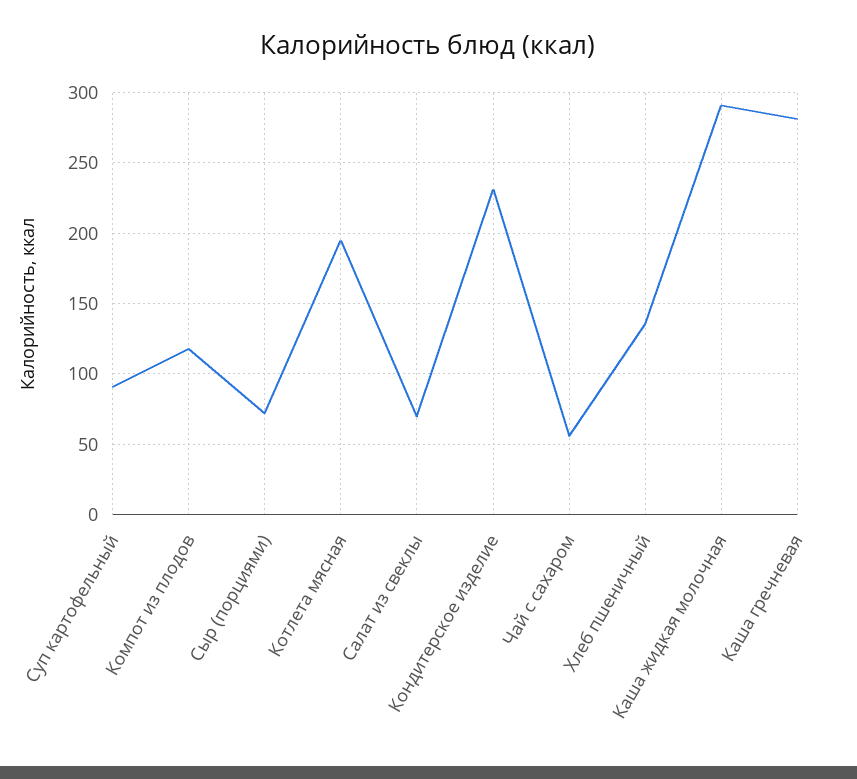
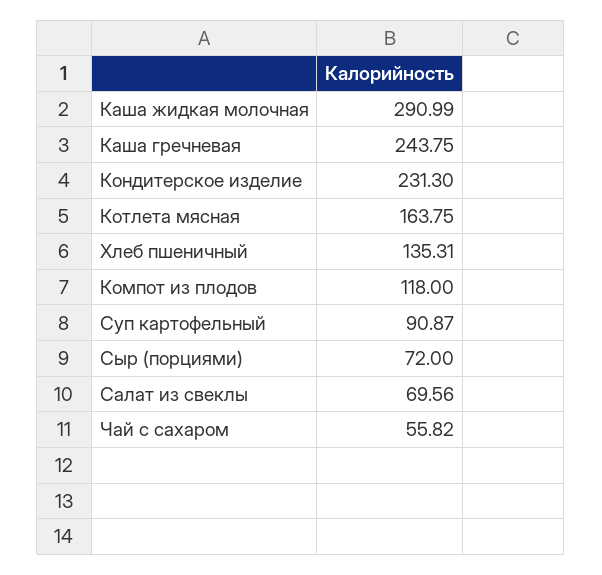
  {
    "Суп картофельный": 90.87,
    "Компот из плодов": 118,
    "Сыр (порциями)": 72,
-   "Котлета мясная": 195,
+   "Котлета мясная": 163.75,
    "Салат из свеклы": 69.56,
    "Кондитерское изделие": 231.3,
    "Чай с сахаром": 55.82,
    "Хлеб пшеничный": 135.31,
    "Каша жидкая молочная": 290.99,
-   "Каша гречневая": 280
+   "Каша гречневая": 243.75
  }

